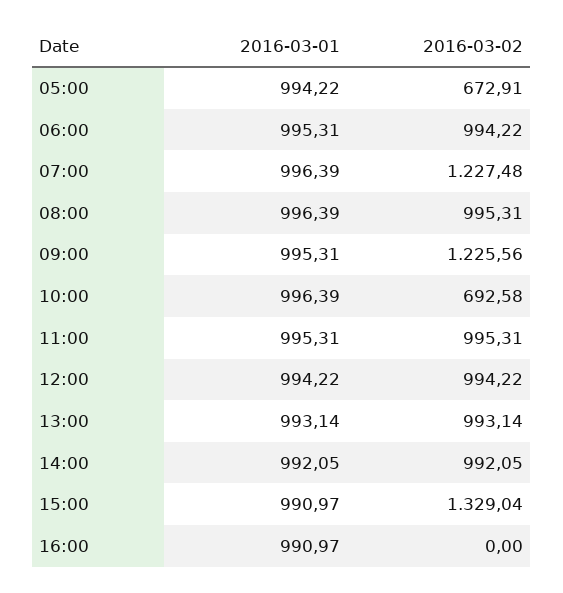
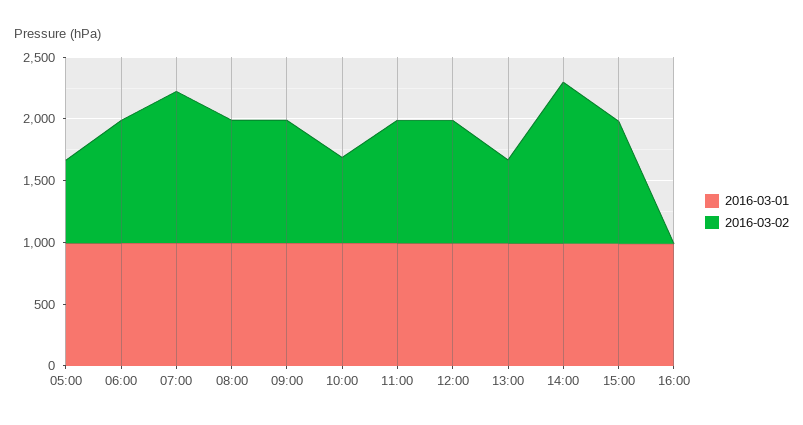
  {
    "2016-03-01": {
      "05:00": 994.22,
      "06:00": 995.31,
      "07:00": 996.39,
      "08:00": 996.39,
      "09:00": 995.31,
      "10:00": 996.39,
      "11:00": 995.31,
      "12:00": 994.22,
      "13:00": 993.14,
      "14:00": 992.05,
      "15:00": 990.97,
      "16:00": 990.97
    },
    "2016-03-02": {
      "05:00": 672.91,
      "06:00": 994.22,
      "07:00": 1227.48,
      "08:00": 995.31,
-     "09:00": 1225.56,
+     "09:00": 1000,
      "10:00": 692.58,
      "11:00": 995.31,
      "12:00": 994.22,
-     "13:00": 993.14,
+     "13:00": 700,
-     "14:00": 992.05,
+     "14:00": 1300,
-     "15:00": 1329.04,
+     "15:00": 1000,
      "16:00": 0
    }
  }

